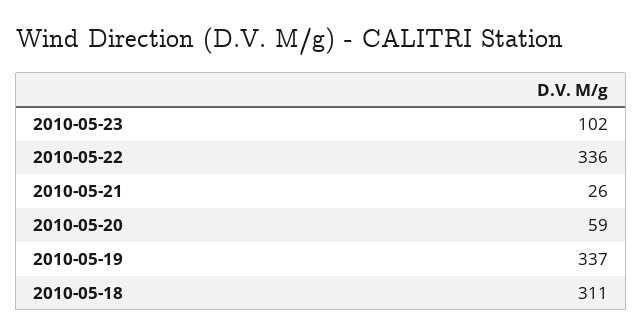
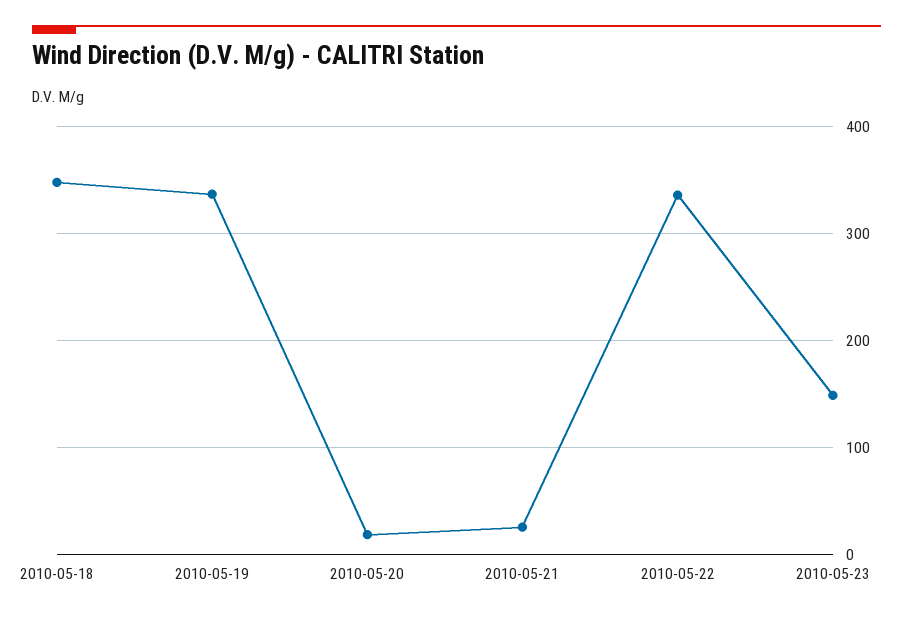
  {
-   "2010-05-23": 102,
+   "2010-05-23": 150,
    "2010-05-22": 336,
    "2010-05-21": 26,
-   "2010-05-20": 59,
+   "2010-05-20": 20,
    "2010-05-19": 337,
-   "2010-05-18": 311
+   "2010-05-18": 350
  }

